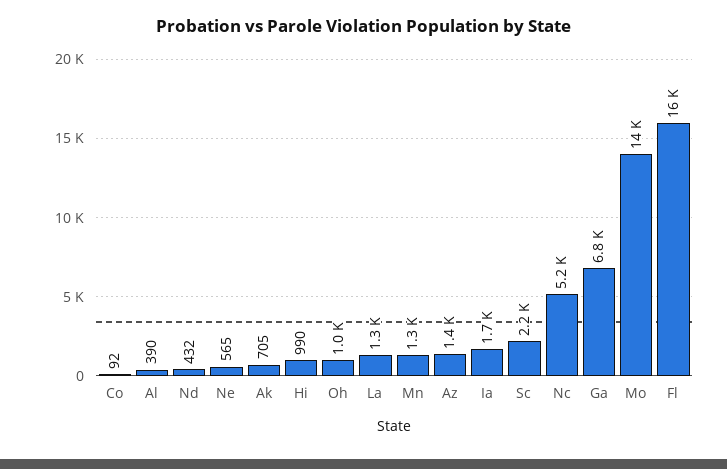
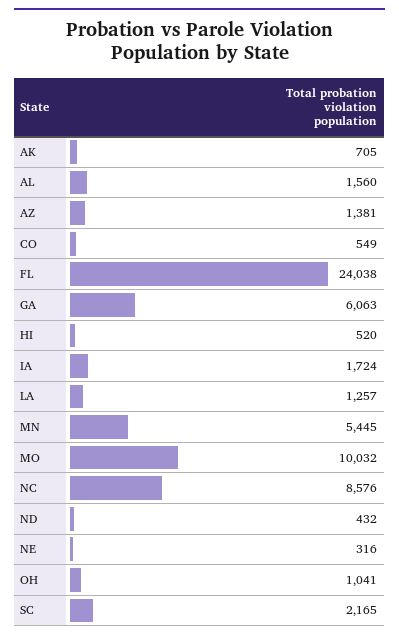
  {
-   "Co": 92,
+   "Co": 549,
-   "Al": 390,
+   "Al": 1560,
    "Nd": 432,
-   "Ne": 565,
+   "Ne": 316,
    "Ak": 705,
-   "Hi": 990,
+   "Hi": 520,
    "Oh": 1041,
    "La": 1257,
-   "Mn": 1300,
+   "Mn": 5445,
    "Az": 1381,
    "Ia": 1724,
    "Sc": 2165,
-   "Nc": 5200,
+   "Nc": 8576,
-   "Ga": 6800,
+   "Ga": 6063,
-   "Mo": 14000,
+   "Mo": 10032,
-   "Fl": 16000
+   "Fl": 24038
  }

